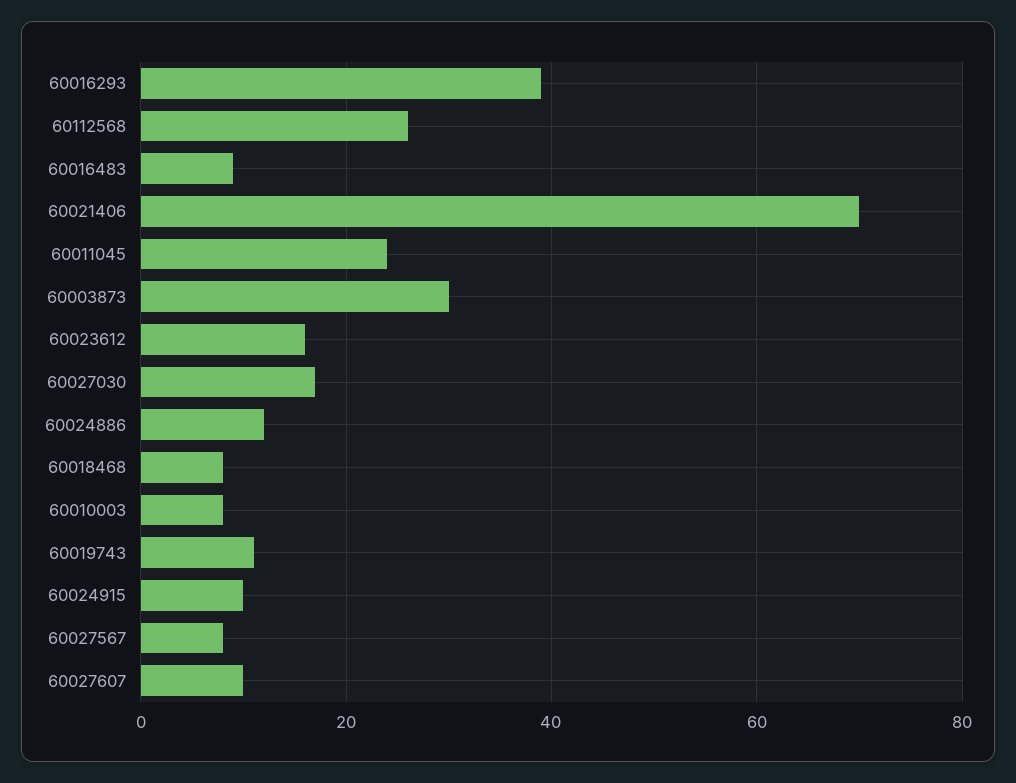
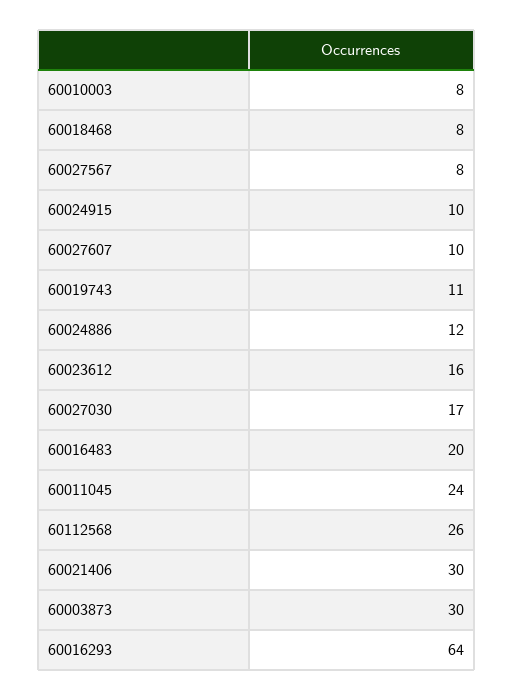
  {
-   "60016293": 40,
+   "60016293": 64,
    "60112568": 26,
-   "60016483": 10,
+   "60016483": 20,
-   "60021406": 70,
+   "60021406": 30,
    "60011045": 24,
    "60003873": 30,
    "60023612": 16,
    "60027030": 17,
    "60024886": 12,
    "60018468": 8,
    "60010003": 8,
    "60019743": 11,
    "60024915": 10,
    "60027567": 8,
    "60027607": 10
  }

